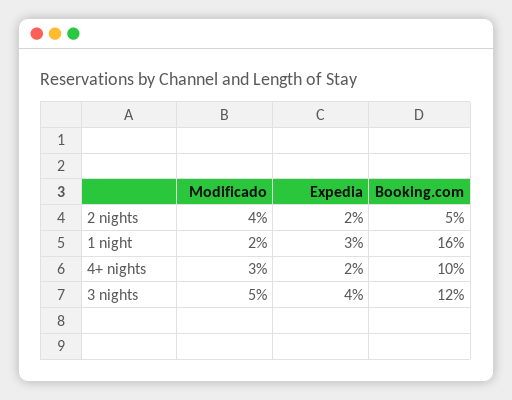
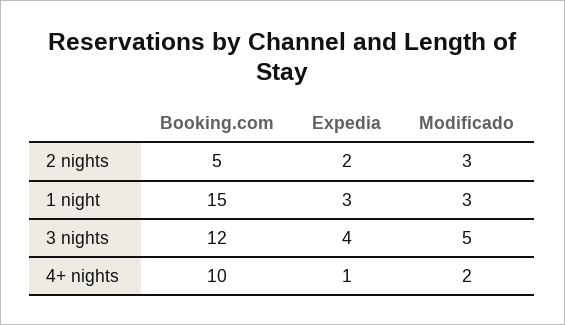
  {
    "Modificado": {
-     "2 nights": 4,
+     "2 nights": 3,
-     "1 night": 2,
+     "1 night": 3,
-     "4+ nights": 3,
+     "4+ nights": 2,
      "3 nights": 5
    },
    "Expedia": {
      "2 nights": 2,
      "1 night": 3,
-     "4+ nights": 2,
+     "4+ nights": 1,
      "3 nights": 4
    },
    "Booking.com": {
      "2 nights": 5,
-     "1 night": 16,
+     "1 night": 15,
      "4+ nights": 10,
      "3 nights": 12
    }
  }

